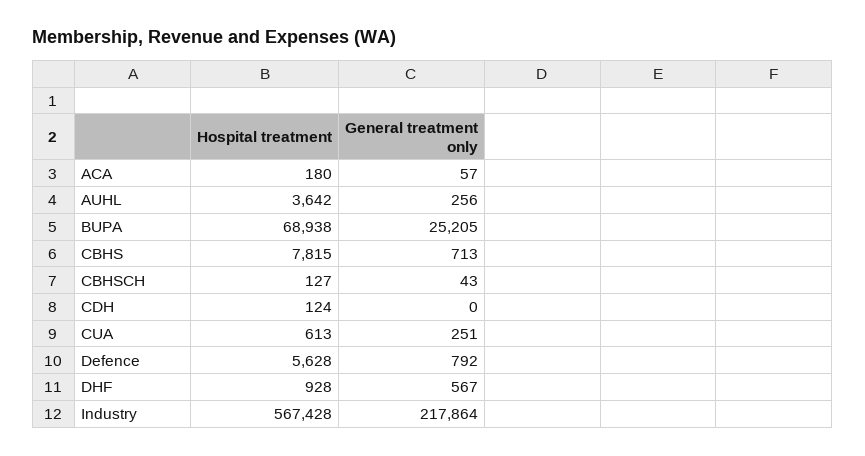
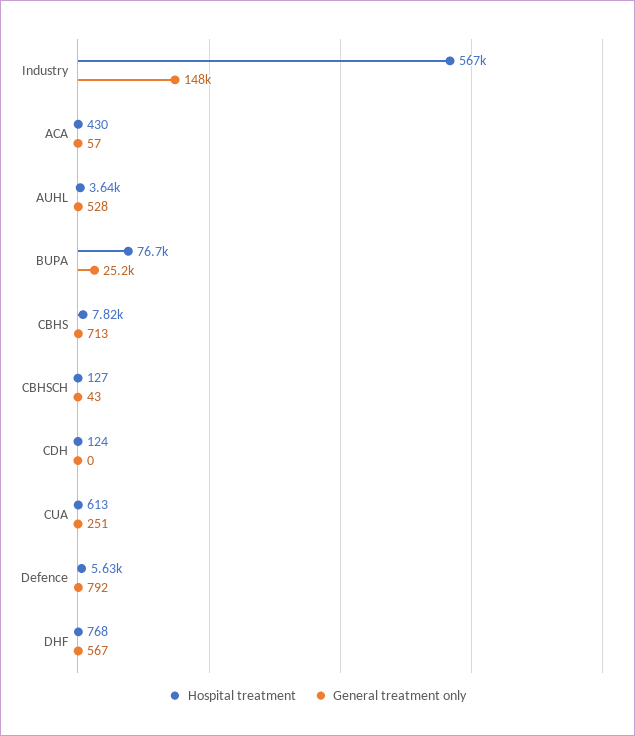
  {
    "Hospital treatment": {
-     "ACA": 180,
+     "ACA": 430,
      "AUHL": 3642,
-     "BUPA": 68938,
+     "BUPA": 76700,
      "CBHS": 7815,
      "CBHSCH": 127,
      "CDH": 124,
      "CUA": 613,
      "Defence": 5628,
-     "DHF": 928,
+     "DHF": 768,
      "Industry": 567428
    },
    "General treatment only": {
      "ACA": 57,
-     "AUHL": 256,
+     "AUHL": 528,
      "BUPA": 25205,
      "CBHS": 713,
      "CBHSCH": 43,
      "CDH": 0,
      "CUA": 251,
      "Defence": 792,
      "DHF": 567,
-     "Industry": 217864
+     "Industry": 148000
    }
  }

